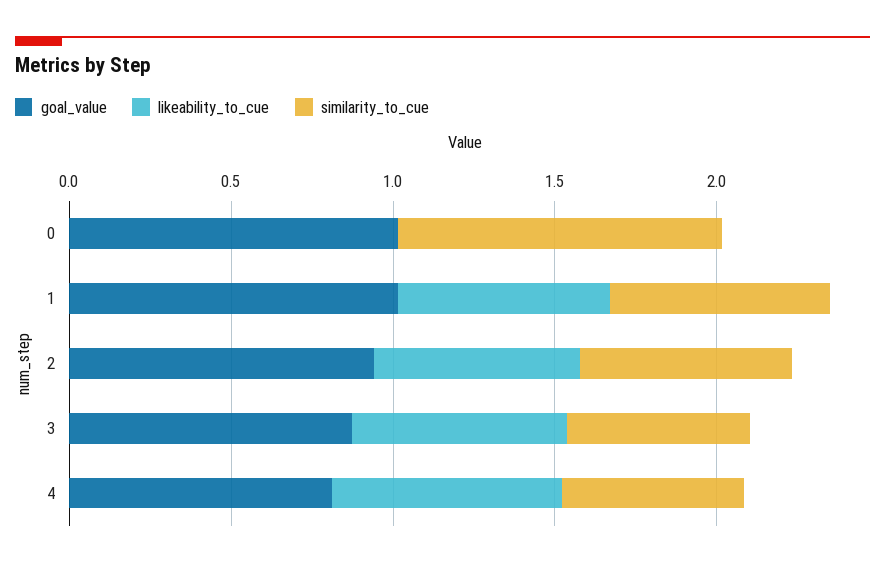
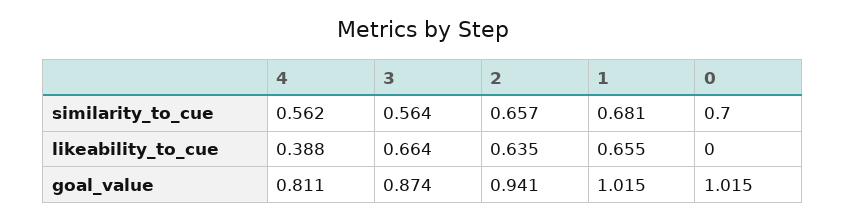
  {
    "goal_value": {
      "0": 1.015,
      "1": 1.015,
      "2": 0.941,
      "3": 0.874,
      "4": 0.811
    },
    "likeability_to_cue": {
      "0": 0,
      "1": 0.655,
      "2": 0.635,
      "3": 0.664,
-     "4": 0.7
+     "4": 0.388
    },
    "similarity_to_cue": {
-     "0": 1,
+     "0": 0.7,
      "1": 0.681,
      "2": 0.657,
      "3": 0.564,
      "4": 0.562
    }
  }

